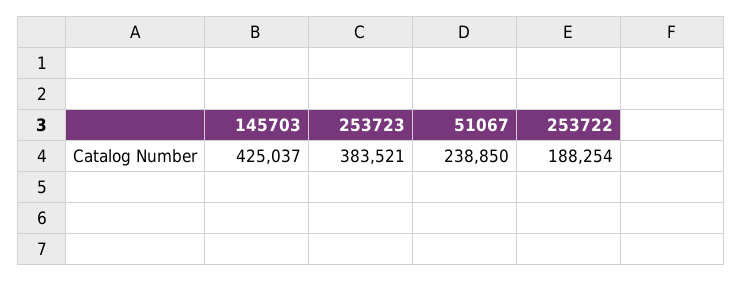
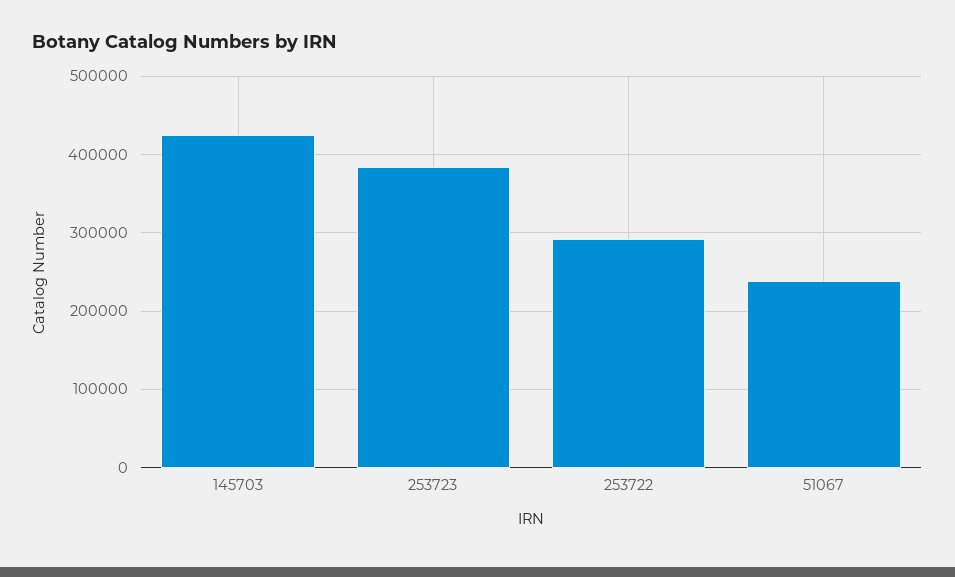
  {
    "145703": 425037,
    "253723": 383521,
    "51067": 238850,
-   "253722": 188254
+   "253722": 290000
  }

